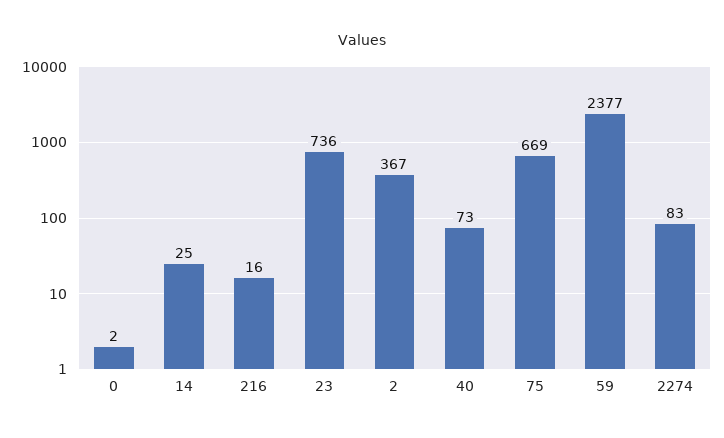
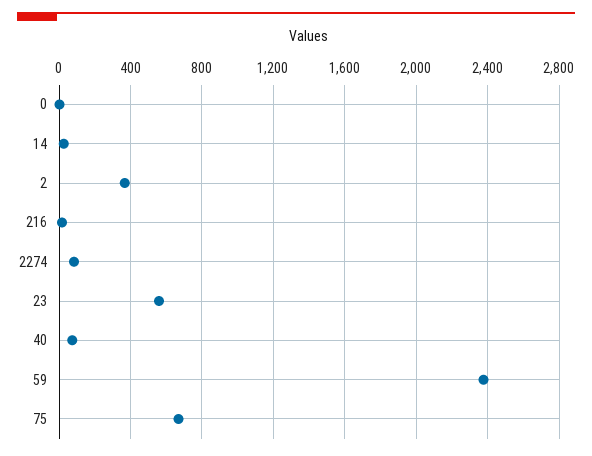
  {
    "0": 2,
    "14": 25,
    "216": 16,
-   "23": 736,
+   "23": 550,
    "2": 367,
    "40": 73,
    "75": 669,
    "59": 2377,
    "2274": 83
  }

